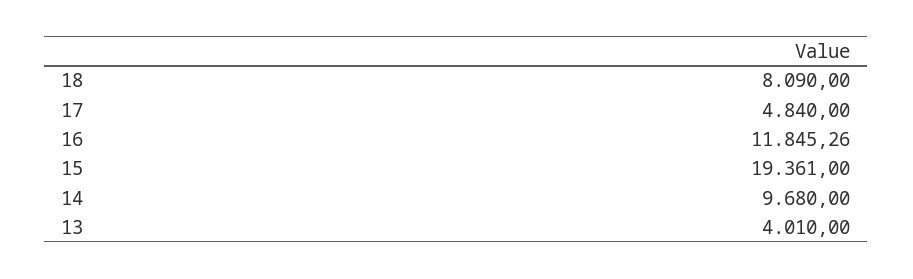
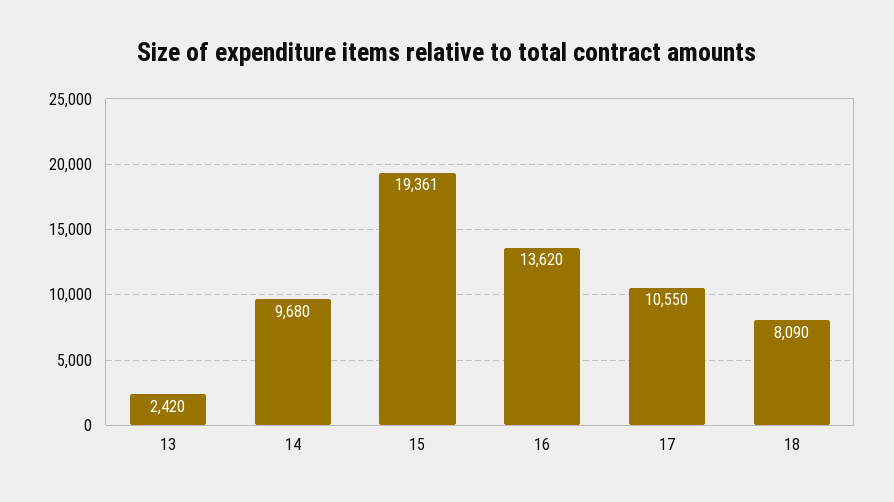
  {
    "18": 8090,
-   "17": 4840,
+   "17": 10550,
-   "16": 11845.26,
+   "16": 13620,
    "15": 19361,
    "14": 9680,
-   "13": 4010
+   "13": 2420
  }

